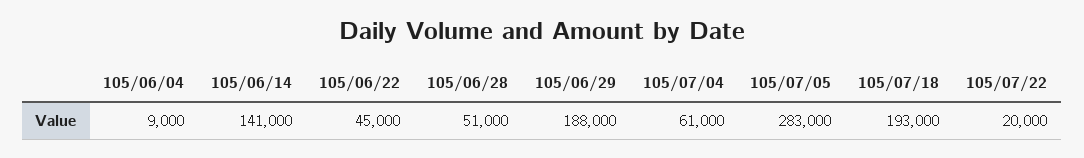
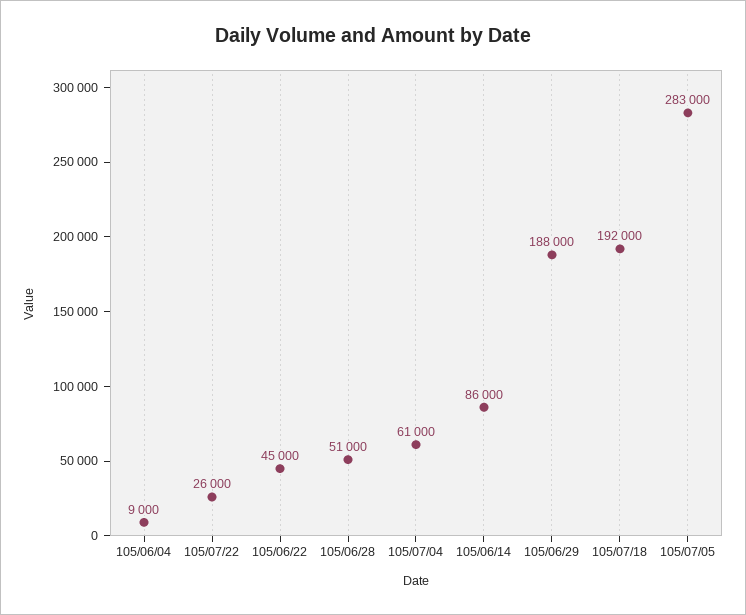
  {
    "105/06/04": 9000,
-   "105/06/14": 141000,
+   "105/06/14": 86000,
    "105/06/22": 45000,
    "105/06/28": 51000,
    "105/06/29": 188000,
    "105/07/04": 61000,
    "105/07/05": 283000,
-   "105/07/18": 193000,
+   "105/07/18": 192000,
-   "105/07/22": 20000
+   "105/07/22": 26000
  }

